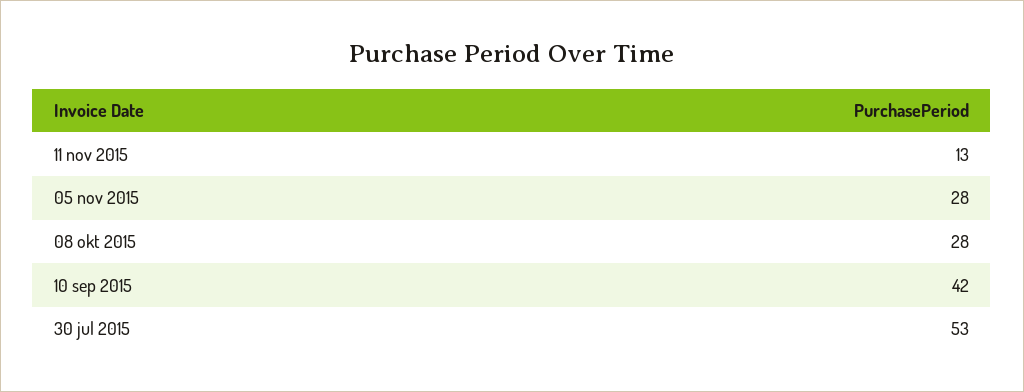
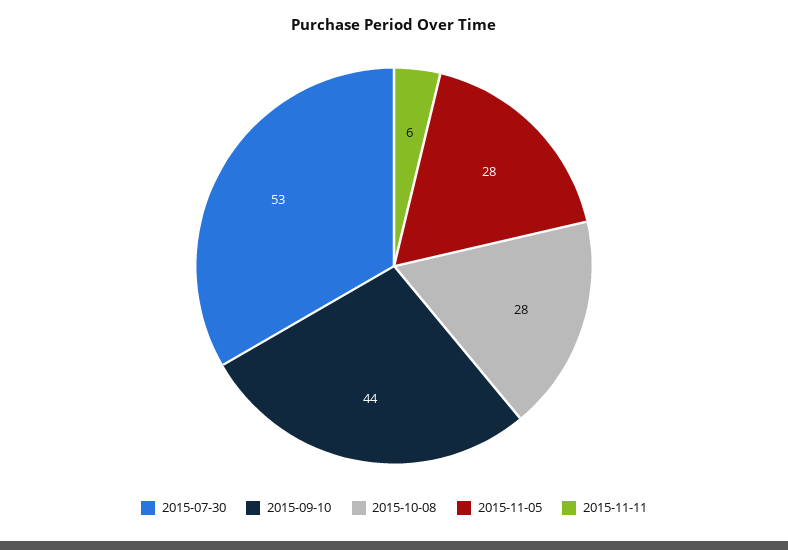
  {
-   "11 nov 2015": 13,
+   "11 nov 2015": 6,
    "05 nov 2015": 28,
    "08 okt 2015": 28,
-   "10 sep 2015": 42,
+   "10 sep 2015": 44,
    "30 jul 2015": 53
  }

